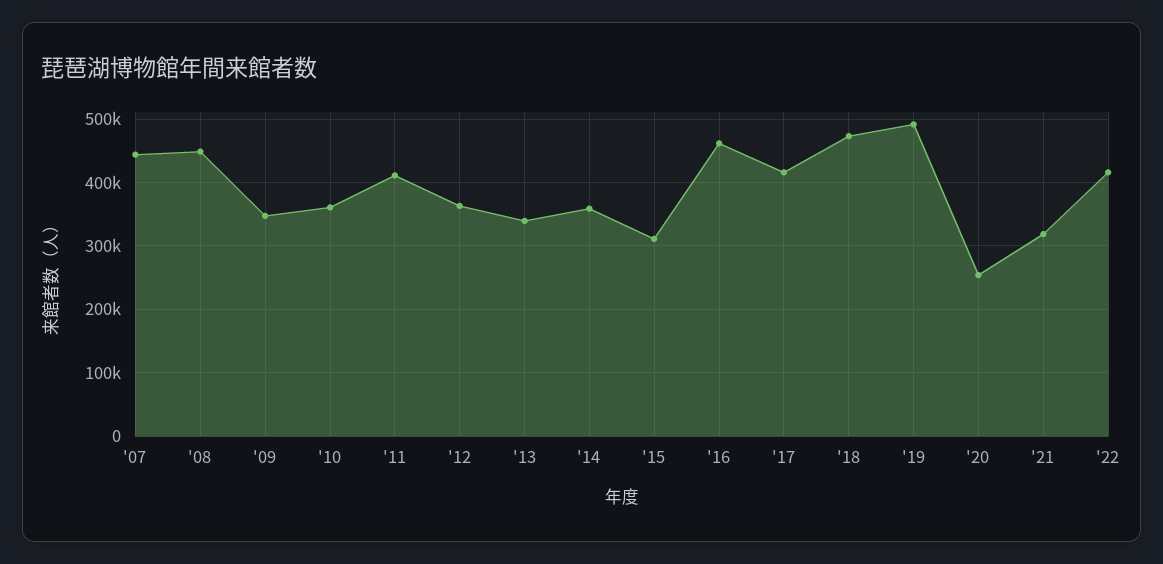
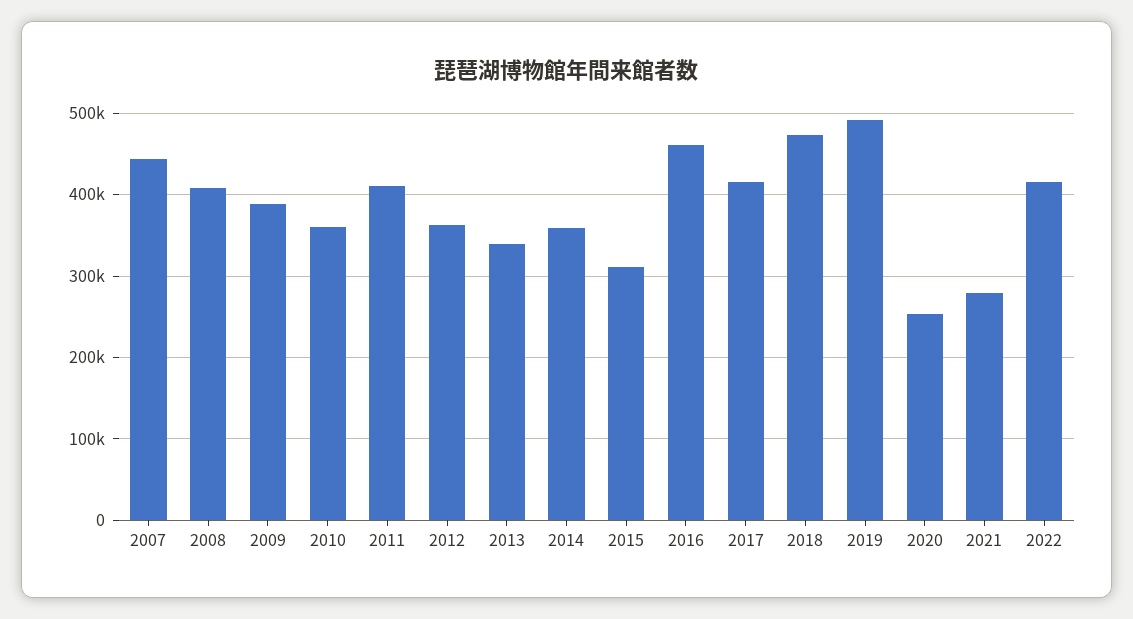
  {
    "'07": 440000,
-   "'08": 450000,
+   "'08": 410000,
-   "'09": 350000,
+   "'09": 390000,
    "'10": 360000,
    "'11": 410000,
    "'12": 360000,
    "'13": 340000,
    "'14": 360000,
    "'15": 310000,
    "'16": 460000,
    "'17": 420000,
    "'18": 470000,
    "'19": 490000,
    "'20": 250000,
-   "'21": 320000,
+   "'21": 280000,
    "'22": 420000
  }

